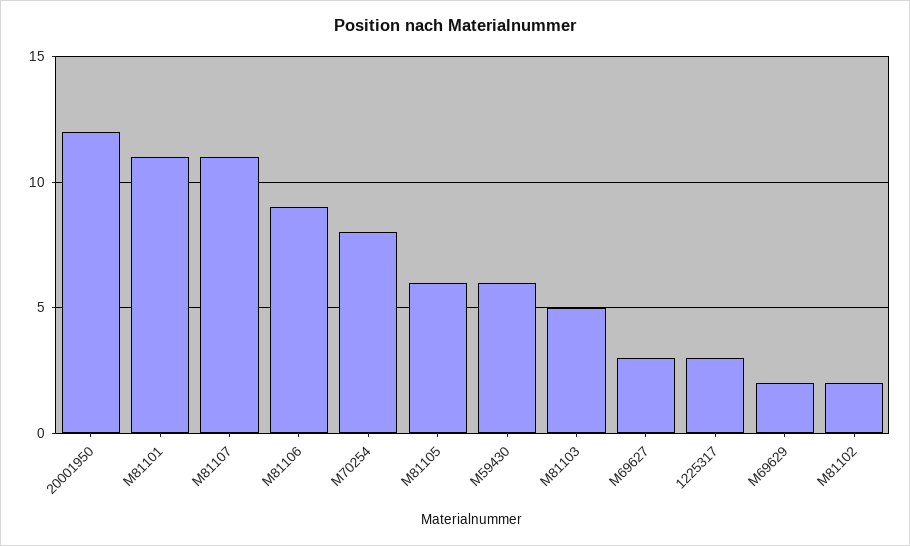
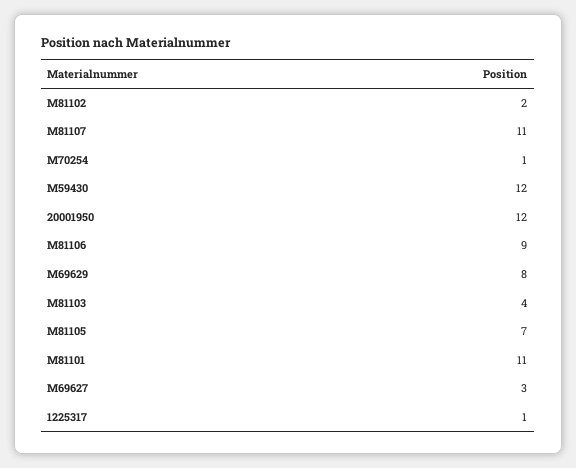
  {
    "20001950": 12,
    "M81101": 11,
    "M81107": 11,
    "M81106": 9,
-   "M70254": 8,
+   "M70254": 1,
-   "M81105": 6,
+   "M81105": 7,
-   "M59430": 6,
+   "M59430": 12,
-   "M81103": 5,
+   "M81103": 4,
    "M69627": 3,
-   "1225317": 3,
+   "1225317": 1,
-   "M69629": 2,
+   "M69629": 8,
    "M81102": 2
  }

